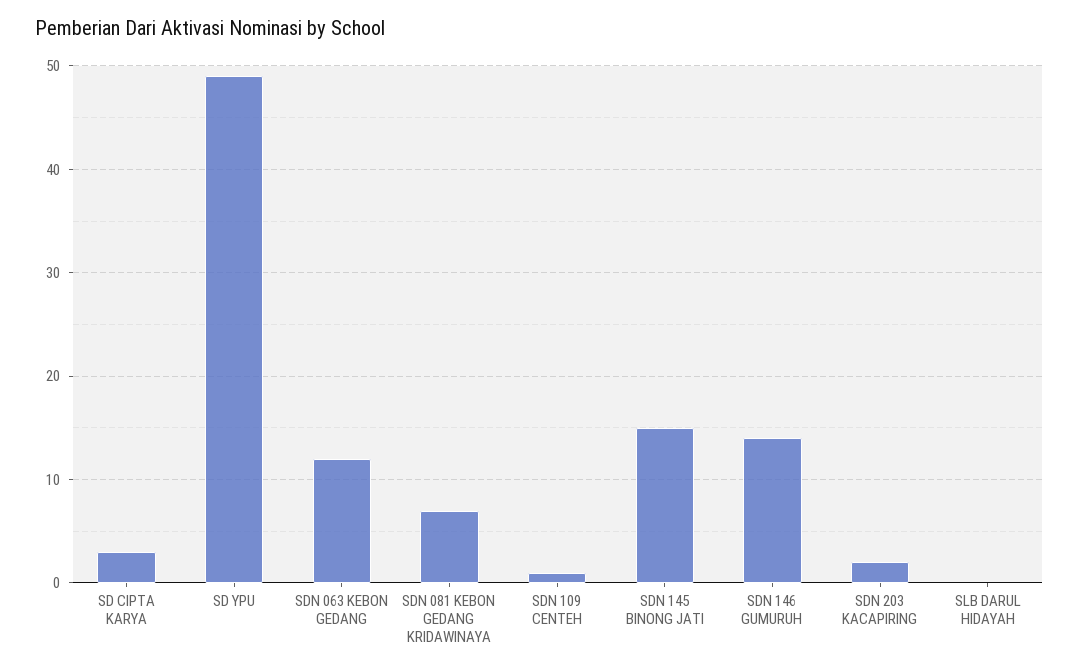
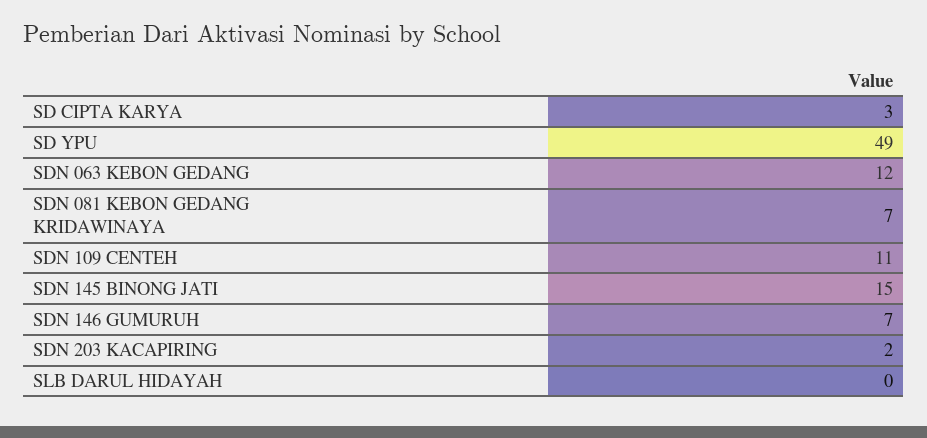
  {
    "SD CIPTA KARYA": 3,
    "SD YPU": 49,
    "SDN 063 KEBON GEDANG": 12,
    "SDN 081 KEBON GEDANG KRIDAWINAYA": 7,
-   "SDN 109 CENTEH": 1,
+   "SDN 109 CENTEH": 11,
    "SDN 145 BINONG JATI": 15,
-   "SDN 146 GUMURUH": 14,
+   "SDN 146 GUMURUH": 7,
    "SDN 203 KACAPIRING": 2,
    "SLB DARUL HIDAYAH": 0
  }

